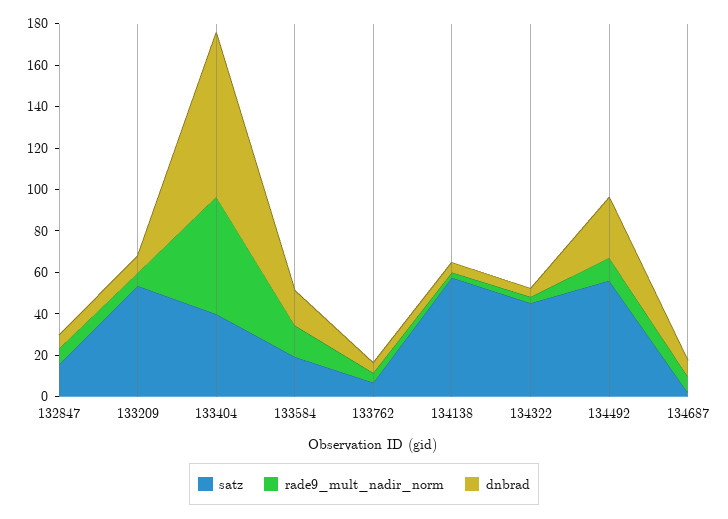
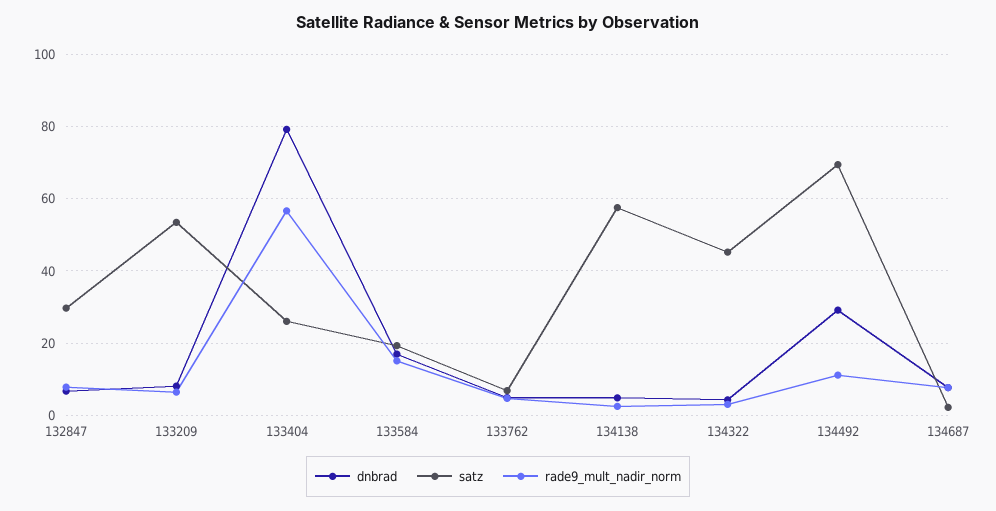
  {
    "satz": {
-     "132847": 15,
+     "132847": 30,
      "133209": 54,
-     "133404": 40,
+     "133404": 26,
      "133584": 20,
      "133762": 6,
      "134138": 58,
      "134322": 46,
-     "134492": 55,
+     "134492": 70,
      "134687": 2
    },
    "rade9_mult_nadir_norm": {
      "132847": 8,
      "133209": 6,
      "133404": 56,
      "133584": 16,
      "133762": 4,
      "134138": 2,
      "134322": 2,
      "134492": 12,
      "134687": 8
    },
    "dnbrad": {
      "132847": 6,
      "133209": 8,
      "133404": 80,
      "133584": 16,
      "133762": 4,
      "134138": 4,
      "134322": 4,
      "134492": 30,
      "134687": 8
    }
  }

